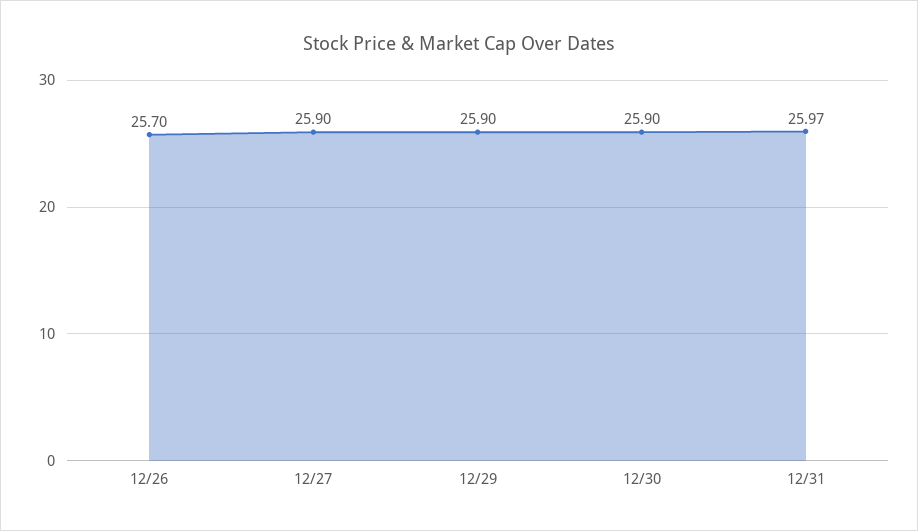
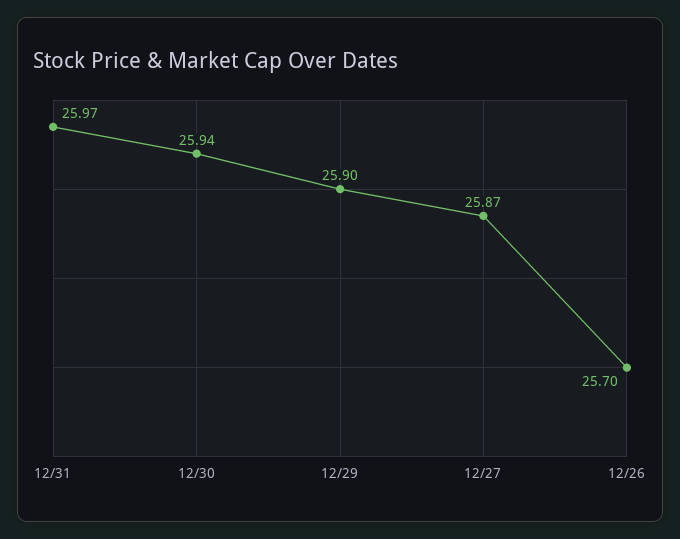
  {
    "12/26": 25.7,
-   "12/27": 25.9,
+   "12/27": 25.87,
    "12/29": 25.9,
-   "12/30": 25.9,
+   "12/30": 25.94,
    "12/31": 25.97
  }

